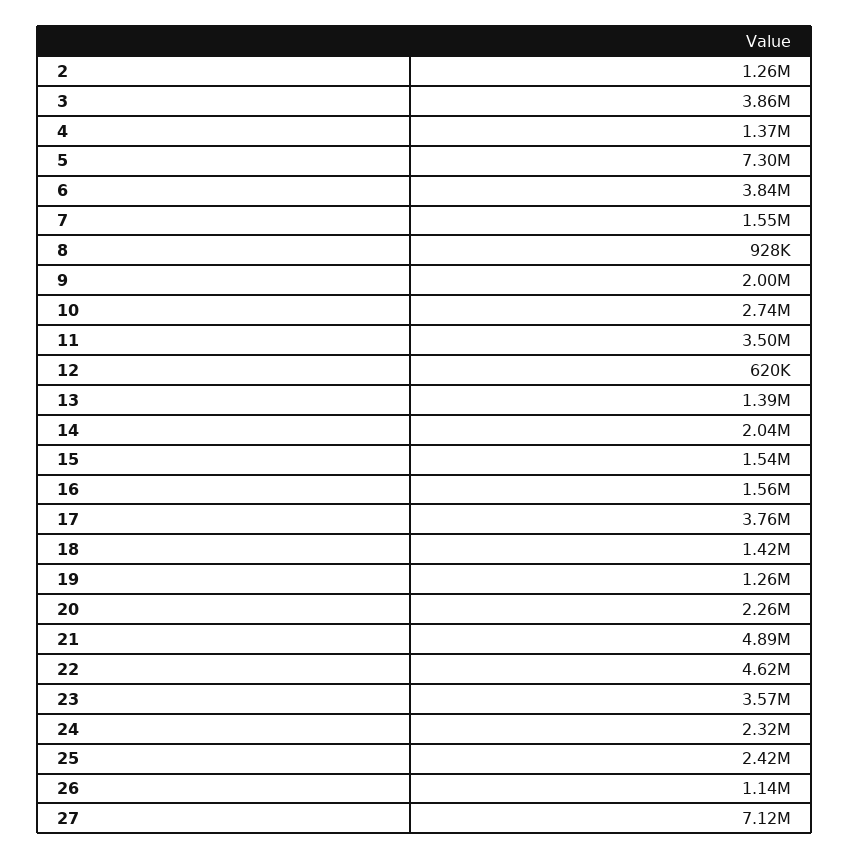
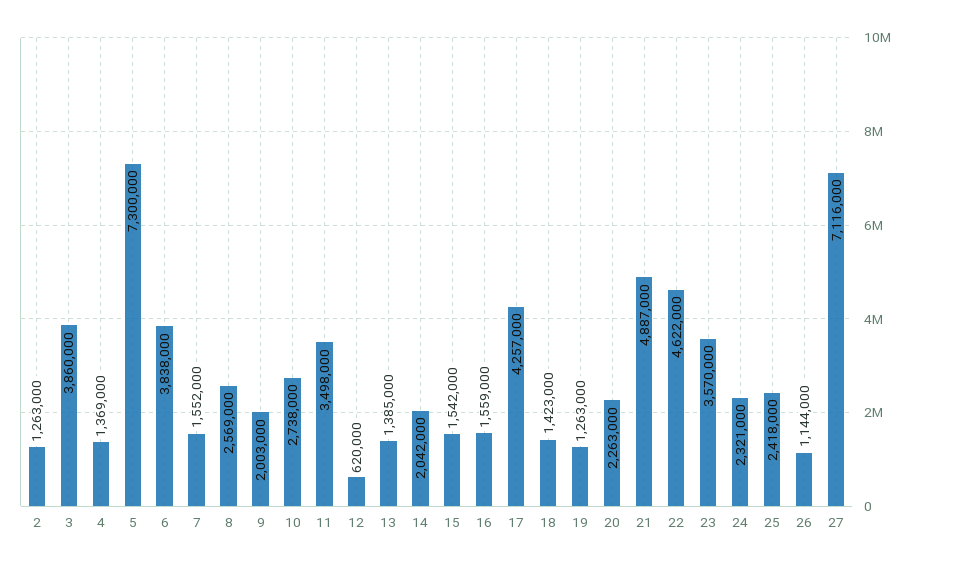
  {
    "2": 1263000,
    "3": 3860000,
    "4": 1369000,
    "5": 7300000,
    "6": 3838000,
    "7": 1552000,
-   "8": 928000,
+   "8": 2569000,
    "9": 2003000,
    "10": 2738000,
    "11": 3498000,
    "12": 620000,
    "13": 1385000,
    "14": 2042000,
    "15": 1542000,
    "16": 1559000,
-   "17": 3760000,
+   "17": 4257000,
    "18": 1423000,
    "19": 1263000,
    "20": 2263000,
    "21": 4887000,
    "22": 4622000,
    "23": 3570000,
    "24": 2321000,
    "25": 2418000,
    "26": 1144000,
    "27": 7116000
  }

